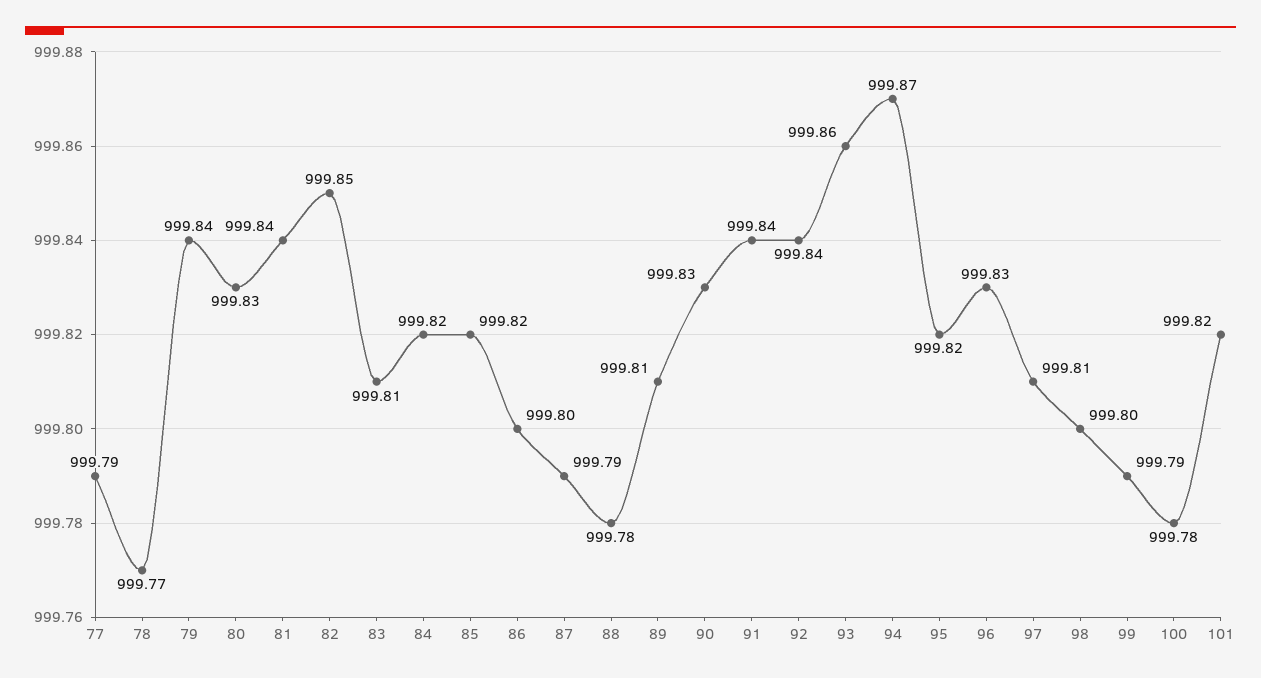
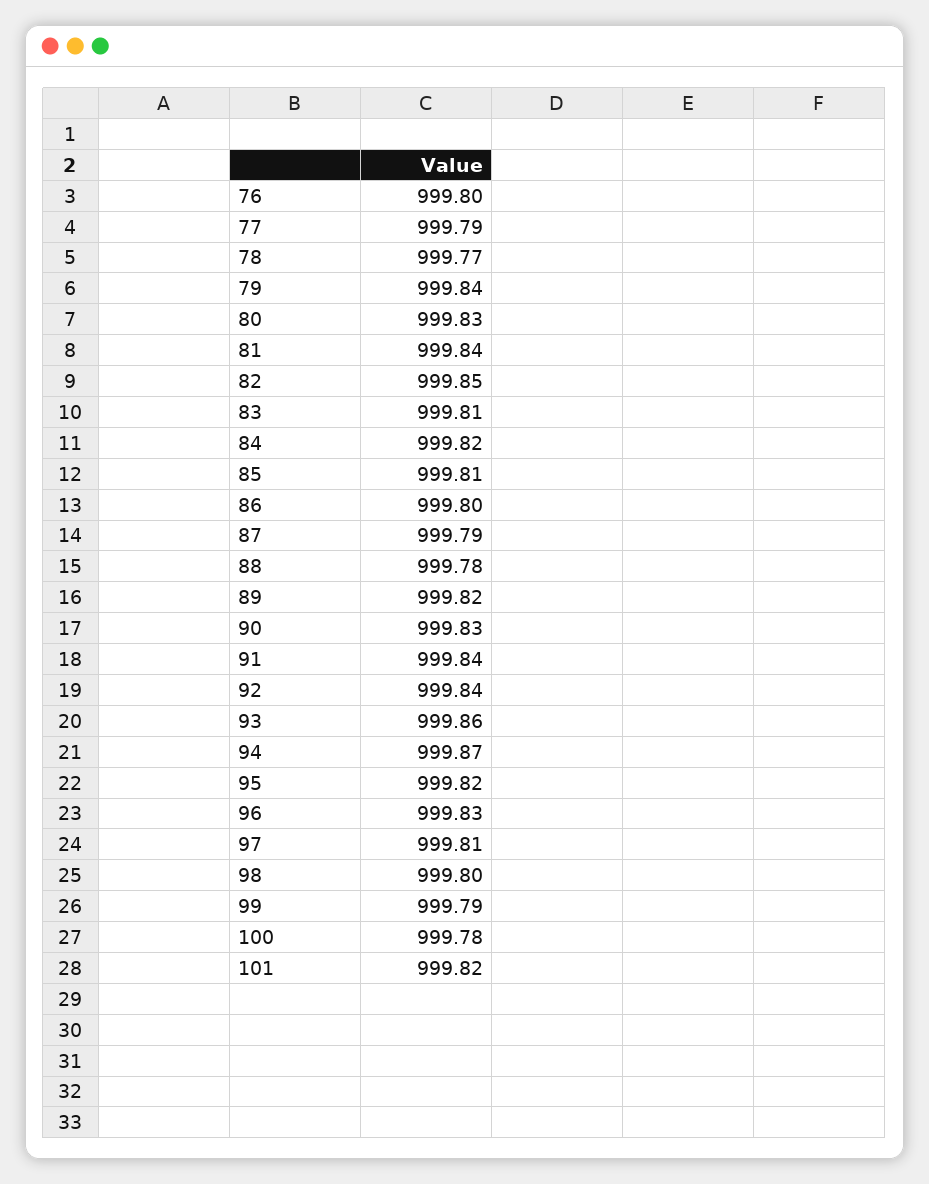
  {
    "77": 999.79,
    "78": 999.77,
    "79": 999.84,
    "80": 999.83,
    "81": 999.84,
    "82": 999.85,
    "83": 999.81,
    "84": 999.82,
-   "85": 999.82,
+   "85": 999.81,
    "86": 999.8,
    "87": 999.79,
    "88": 999.78,
-   "89": 999.81,
+   "89": 999.82,
    "90": 999.83,
    "91": 999.84,
    "92": 999.84,
    "93": 999.86,
    "94": 999.87,
    "95": 999.82,
    "96": 999.83,
    "97": 999.81,
    "98": 999.8,
    "99": 999.79,
    "100": 999.78,
-   "101": 999.82
+   "101": 999.82,
+   "76": 999.8
  }

